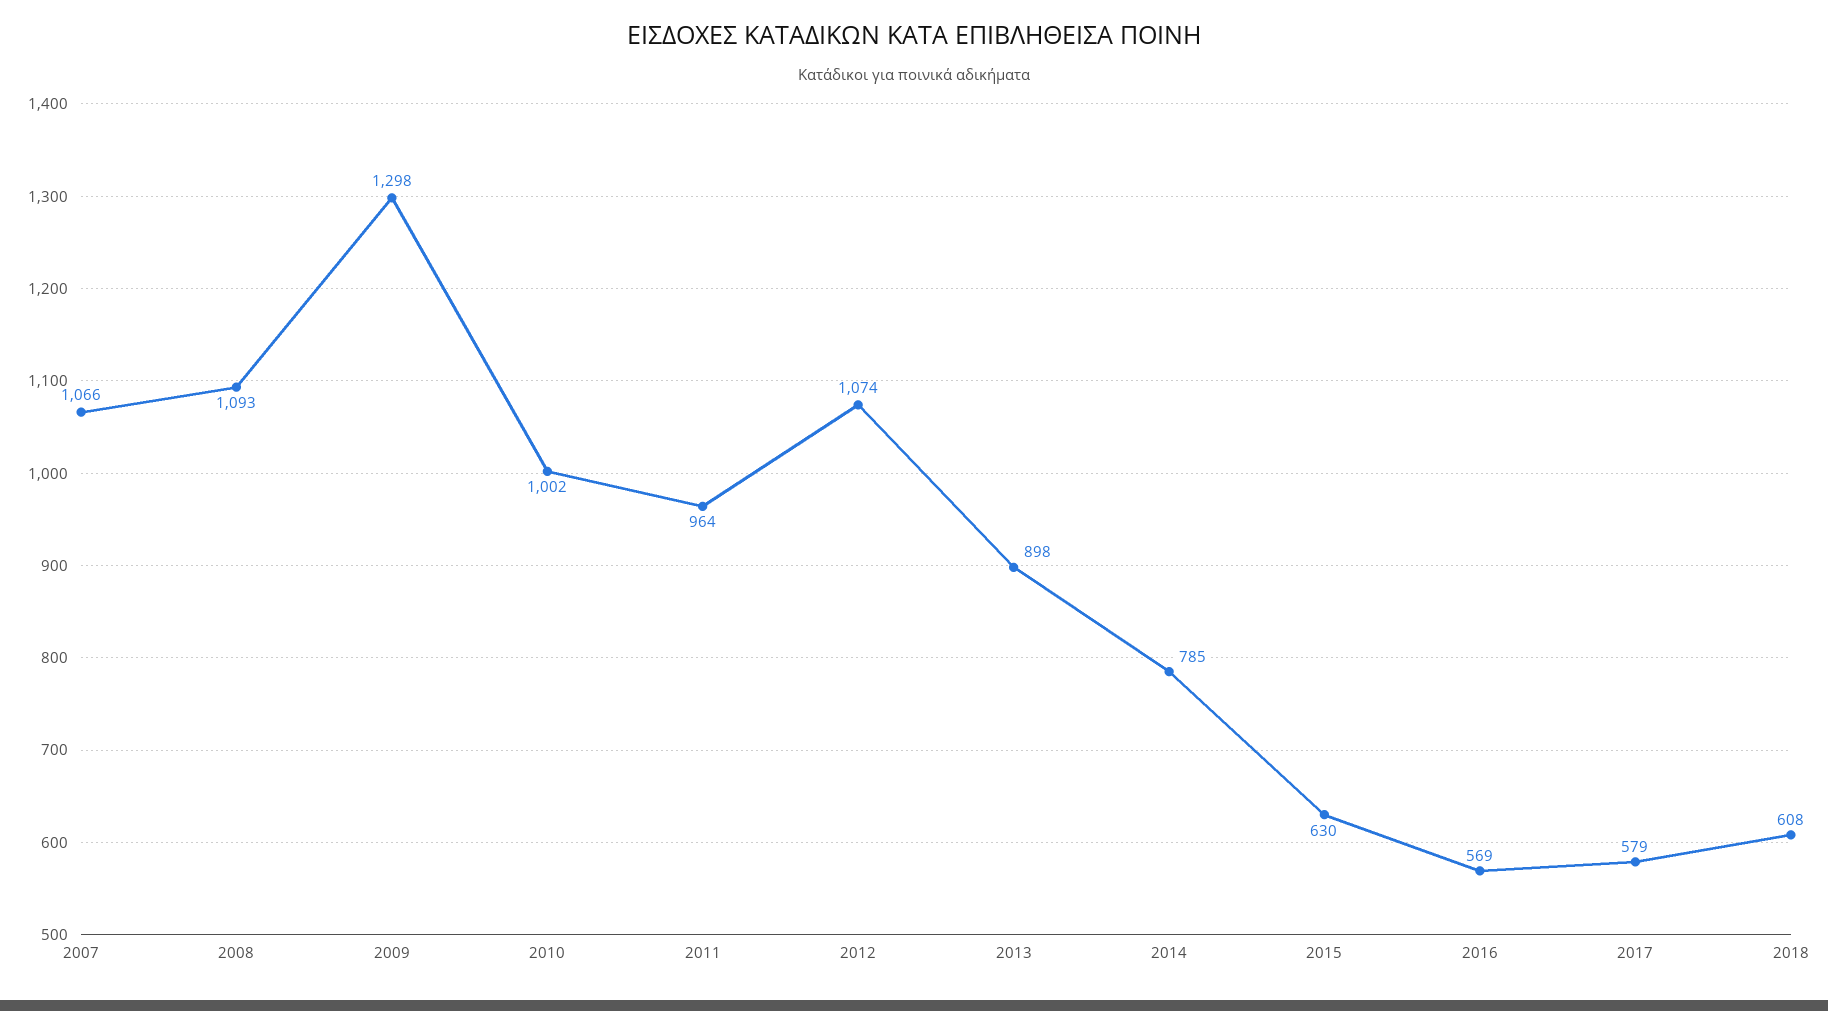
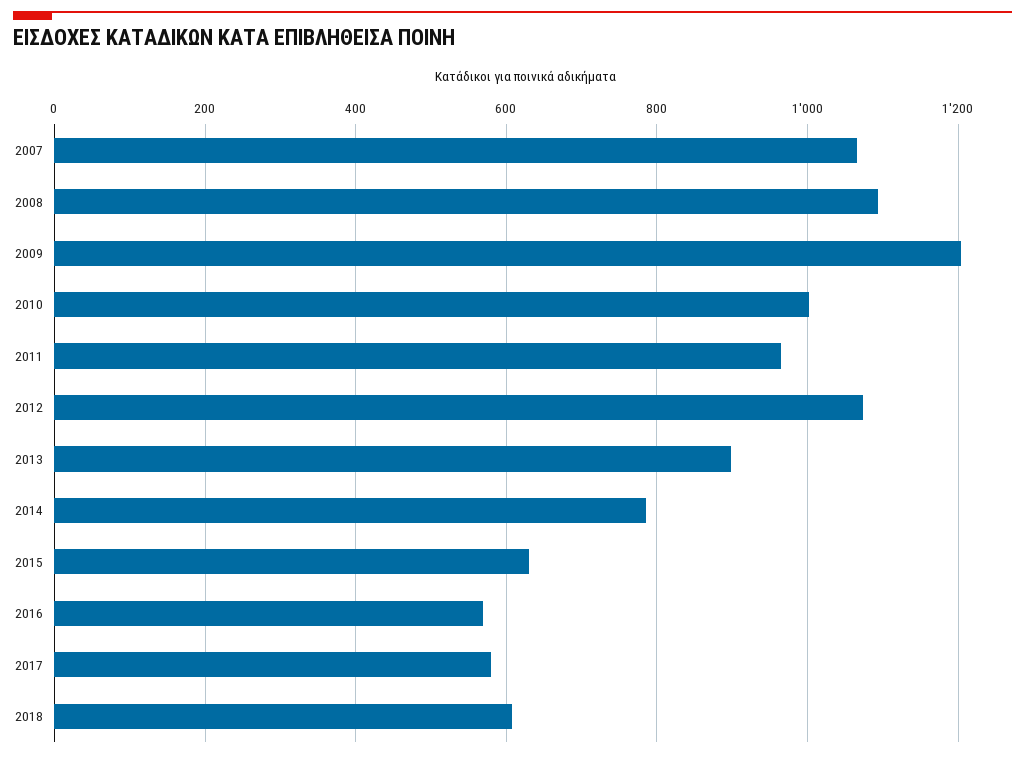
  {
    "2007": 1066,
    "2008": 1093,
-   "2009": 1298,
+   "2009": 1200,
    "2010": 1002,
    "2011": 964,
    "2012": 1074,
    "2013": 898,
    "2014": 785,
    "2015": 630,
    "2016": 569,
    "2017": 579,
    "2018": 608
  }

